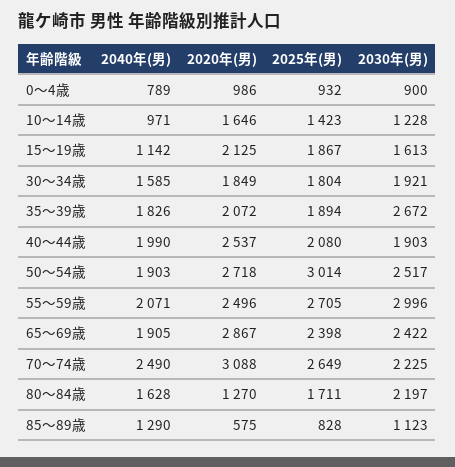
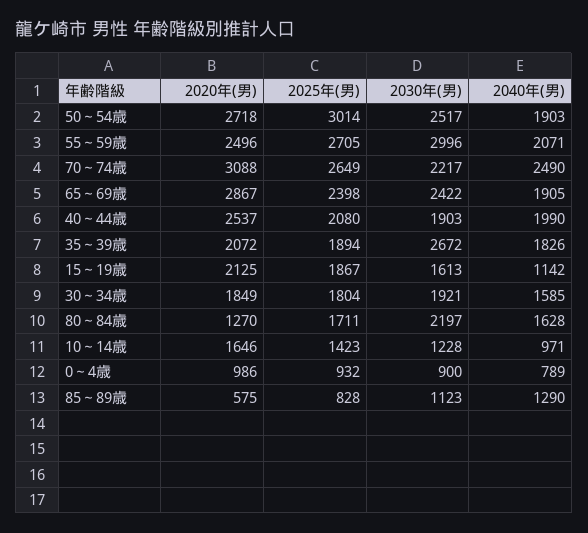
  {
    "2040年(男)": {
      "0～4歳": 789,
      "10～14歳": 971,
      "15～19歳": 1142,
      "30～34歳": 1585,
      "35～39歳": 1826,
      "40～44歳": 1990,
      "50～54歳": 1903,
      "55～59歳": 2071,
      "65～69歳": 1905,
      "70～74歳": 2490,
      "80～84歳": 1628,
      "85～89歳": 1290
    },
    "2020年(男)": {
      "0～4歳": 986,
      "10～14歳": 1646,
      "15～19歳": 2125,
      "30～34歳": 1849,
      "35～39歳": 2072,
      "40～44歳": 2537,
      "50～54歳": 2718,
      "55～59歳": 2496,
      "65～69歳": 2867,
      "70～74歳": 3088,
      "80～84歳": 1270,
      "85～89歳": 575
    },
    "2025年(男)": {
      "0～4歳": 932,
      "10～14歳": 1423,
      "15～19歳": 1867,
      "30～34歳": 1804,
      "35～39歳": 1894,
      "40～44歳": 2080,
      "50～54歳": 3014,
      "55～59歳": 2705,
      "65～69歳": 2398,
      "70～74歳": 2649,
      "80～84歳": 1711,
      "85～89歳": 828
    },
    "2030年(男)": {
      "0～4歳": 900,
      "10～14歳": 1228,
      "15～19歳": 1613,
      "30～34歳": 1921,
      "35～39歳": 2672,
      "40～44歳": 1903,
      "50～54歳": 2517,
      "55～59歳": 2996,
      "65～69歳": 2422,
-     "70～74歳": 2225,
+     "70～74歳": 2217,
      "80～84歳": 2197,
      "85～89歳": 1123
    }
  }

